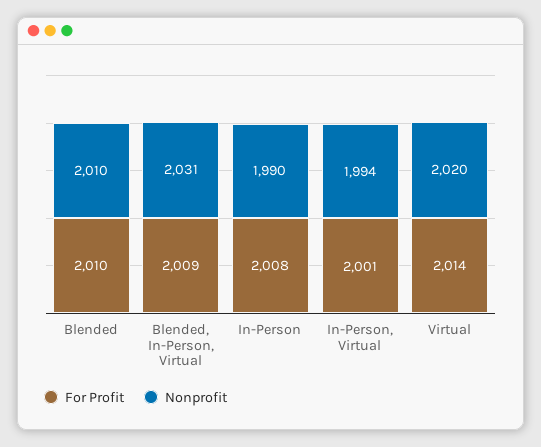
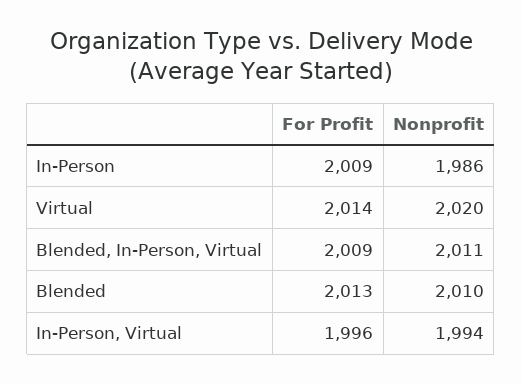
  {
    "For Profit": {
-     "Blended": 2010,
+     "Blended": 2013,
      "Blended, In-Person, Virtual": 2009,
-     "In-Person": 2008,
+     "In-Person": 2009,
-     "In-Person, Virtual": 2001,
+     "In-Person, Virtual": 1996,
      "Virtual": 2014
    },
    "Nonprofit": {
      "Blended": 2010,
-     "Blended, In-Person, Virtual": 2031,
+     "Blended, In-Person, Virtual": 2011,
-     "In-Person": 1990,
+     "In-Person": 1986,
      "In-Person, Virtual": 1994,
      "Virtual": 2020
    }
  }

